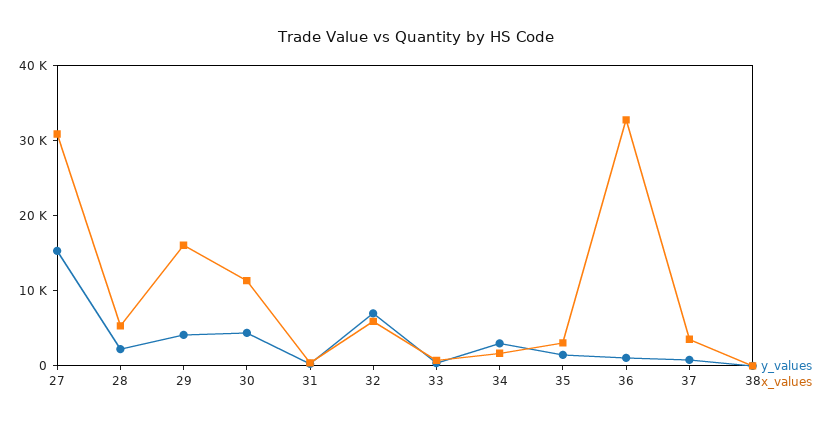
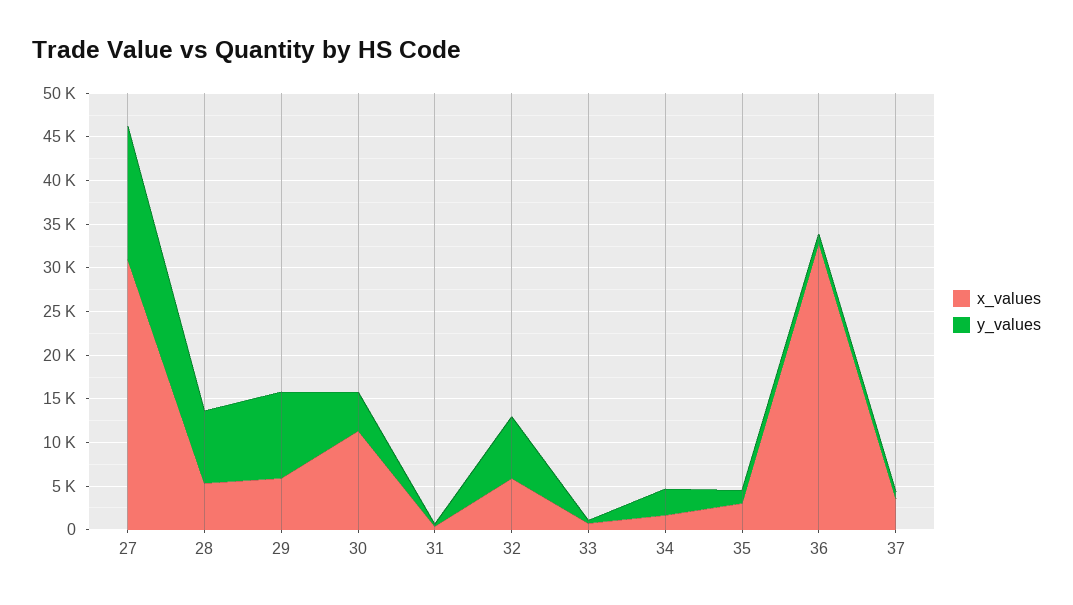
  {
    "y_values": {
      "27": 15000,
-     "28": 2000,
+     "28": 8000,
-     "29": 4000,
+     "29": 10000,
      "30": 4000,
      "31": 0,
      "32": 7000,
      "33": 0,
      "34": 3000,
      "35": 1000,
      "36": 1000,
-     "37": 1000,
+     "37": 1000
-     "38": 0
    },
    "x_values": {
      "27": 31000,
      "28": 5000,
-     "29": 16000,
+     "29": 6000,
      "30": 11000,
      "31": 0,
      "32": 6000,
      "33": 1000,
      "34": 2000,
      "35": 3000,
      "36": 33000,
-     "37": 4000,
+     "37": 4000
-     "38": 0
    }
  }

